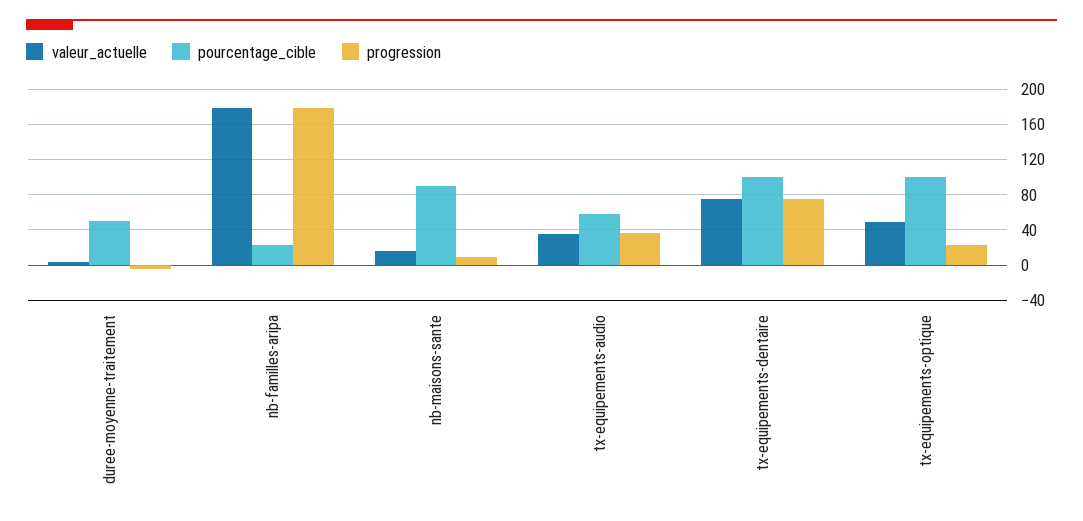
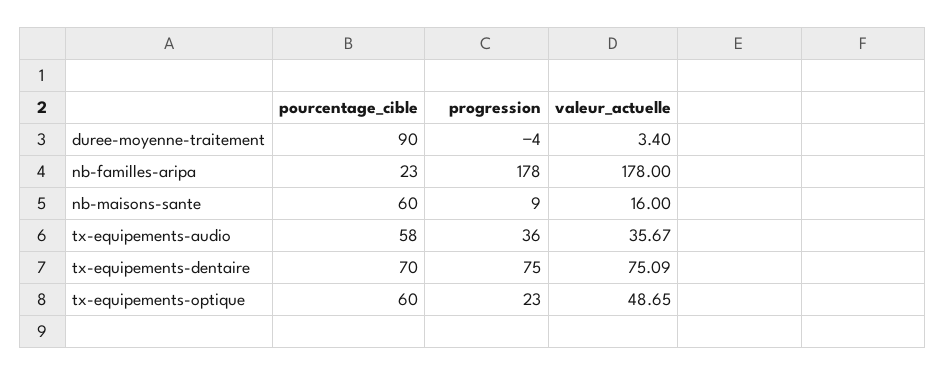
  {
    "valeur_actuelle": {
      "duree-moyenne-traitement": 3.4,
      "nb-familles-aripa": 178,
      "nb-maisons-sante": 16,
      "tx-equipements-audio": 35.67,
      "tx-equipements-dentaire": 75.09,
      "tx-equipements-optique": 48.65
    },
    "pourcentage_cible": {
-     "duree-moyenne-traitement": 50,
+     "duree-moyenne-traitement": 90,
      "nb-familles-aripa": 23,
-     "nb-maisons-sante": 90,
+     "nb-maisons-sante": 60,
      "tx-equipements-audio": 58,
-     "tx-equipements-dentaire": 100,
+     "tx-equipements-dentaire": 70,
-     "tx-equipements-optique": 100
+     "tx-equipements-optique": 60
    },
    "progression": {
      "duree-moyenne-traitement": -4,
      "nb-familles-aripa": 178,
      "nb-maisons-sante": 9,
      "tx-equipements-audio": 36,
      "tx-equipements-dentaire": 75,
      "tx-equipements-optique": 23
    }
  }

